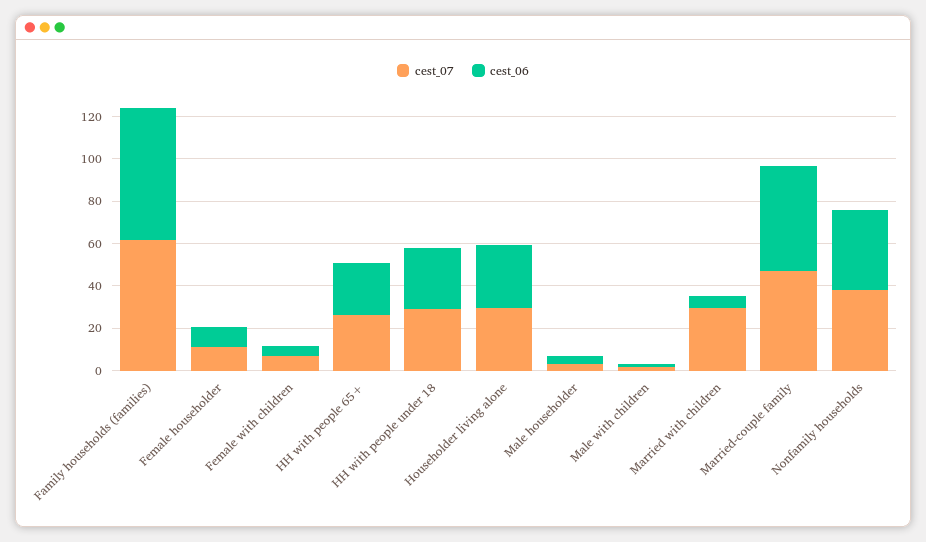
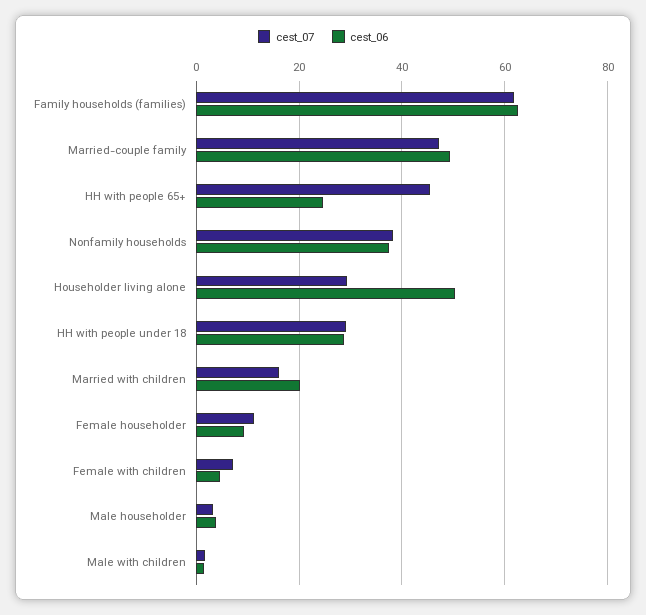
  {
    "cest_07": {
      "Family households (families)": 62,
      "Female householder": 12,
      "Female with children": 8,
-     "HH with people 65+": 25,
+     "HH with people 65+": 46,
      "HH with people under 18": 30,
      "Householder living alone": 30,
      "Male householder": 4,
      "Male with children": 2,
-     "Married with children": 30,
+     "Married with children": 16,
      "Married-couple family": 48,
      "Nonfamily households": 38
    },
    "cest_06": {
      "Family households (families)": 62,
      "Female householder": 10,
      "Female with children": 4,
      "HH with people 65+": 24,
      "HH with people under 18": 28,
-     "Householder living alone": 30,
+     "Householder living alone": 50,
      "Male householder": 4,
      "Male with children": 2,
-     "Married with children": 5,
+     "Married with children": 20,
      "Married-couple family": 50,
      "Nonfamily households": 38
    }
  }

